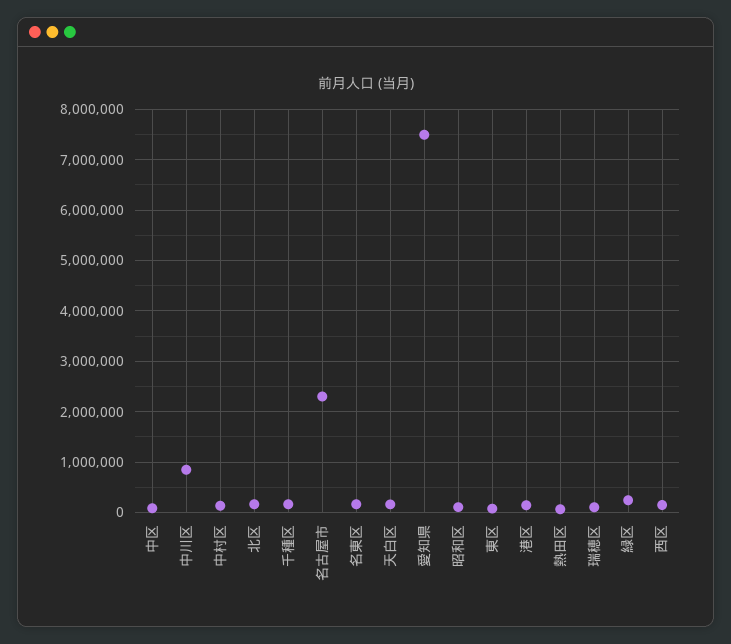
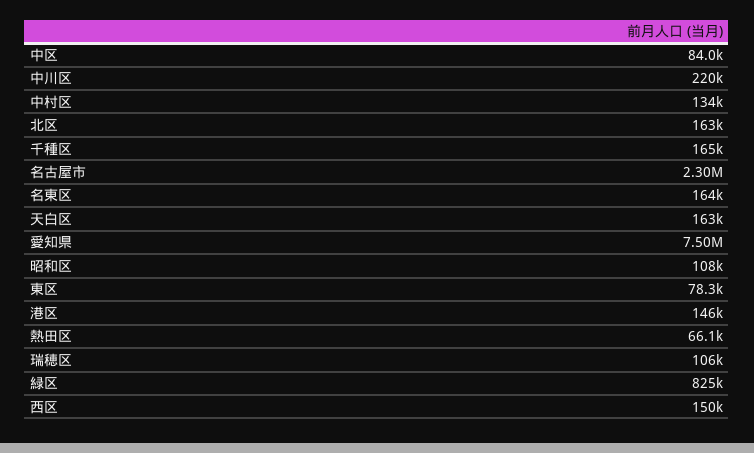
  {
    "中区": 84000,
-   "中川区": 800000,
+   "中川区": 220000,
    "中村区": 134000,
    "北区": 163000,
    "千種区": 165000,
    "名古屋市": 2300000,
    "名東区": 164000,
    "天白区": 163000,
    "愛知県": 7500000,
    "昭和区": 108000,
    "東区": 78300,
    "港区": 146000,
    "熱田区": 66100,
    "瑞穂区": 106000,
-   "緑区": 200000,
+   "緑区": 825000,
    "西区": 150000
  }

